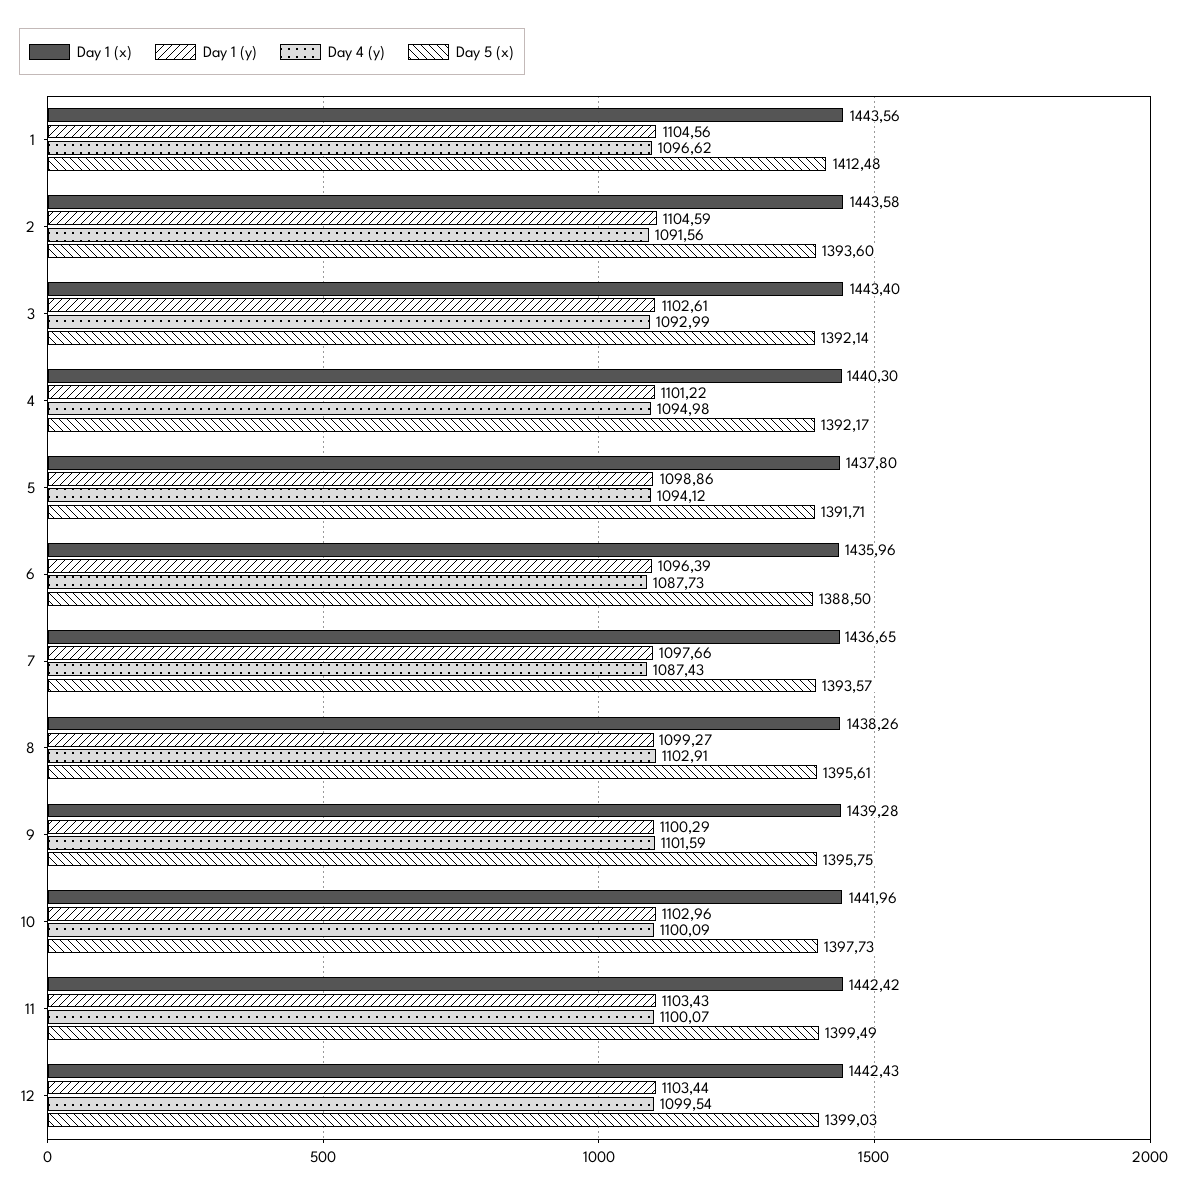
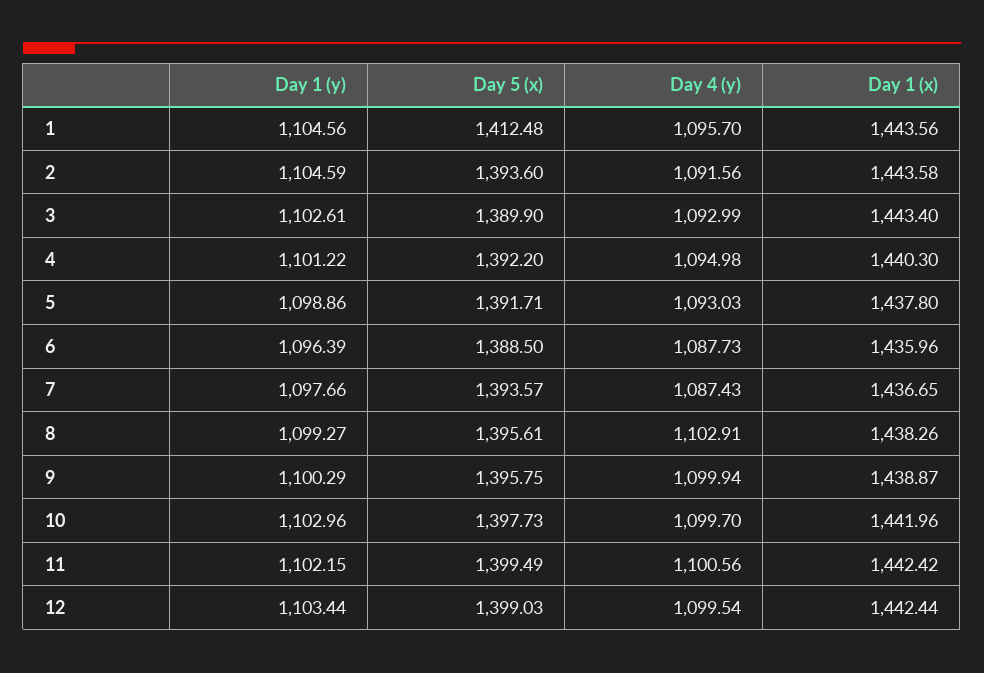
  {
    "Day 1 (x)": {
      "1": 1443.56,
      "2": 1443.58,
      "3": 1443.4,
      "4": 1440.3,
      "5": 1437.8,
      "6": 1435.96,
      "7": 1436.65,
      "8": 1438.26,
-     "9": 1439.28,
+     "9": 1438.87,
      "10": 1441.96,
      "11": 1442.42,
-     "12": 1442.43
+     "12": 1442.44
    },
    "Day 1 (y)": {
      "1": 1104.56,
      "2": 1104.59,
      "3": 1102.61,
      "4": 1101.22,
      "5": 1098.86,
      "6": 1096.39,
      "7": 1097.66,
      "8": 1099.27,
      "9": 1100.29,
      "10": 1102.96,
-     "11": 1103.43,
+     "11": 1102.15,
      "12": 1103.44
    },
    "Day 4 (y)": {
-     "1": 1096.62,
+     "1": 1095.7,
      "2": 1091.56,
      "3": 1092.99,
      "4": 1094.98,
-     "5": 1094.12,
+     "5": 1093.03,
      "6": 1087.73,
      "7": 1087.43,
      "8": 1102.91,
-     "9": 1101.59,
+     "9": 1099.94,
-     "10": 1100.09,
+     "10": 1099.7,
-     "11": 1100.07,
+     "11": 1100.56,
      "12": 1099.54
    },
    "Day 5 (x)": {
      "1": 1412.48,
      "2": 1393.6,
-     "3": 1392.14,
+     "3": 1389.9,
-     "4": 1392.17,
+     "4": 1392.2,
      "5": 1391.71,
      "6": 1388.5,
      "7": 1393.57,
      "8": 1395.61,
      "9": 1395.75,
      "10": 1397.73,
      "11": 1399.49,
      "12": 1399.03
    }
  }

